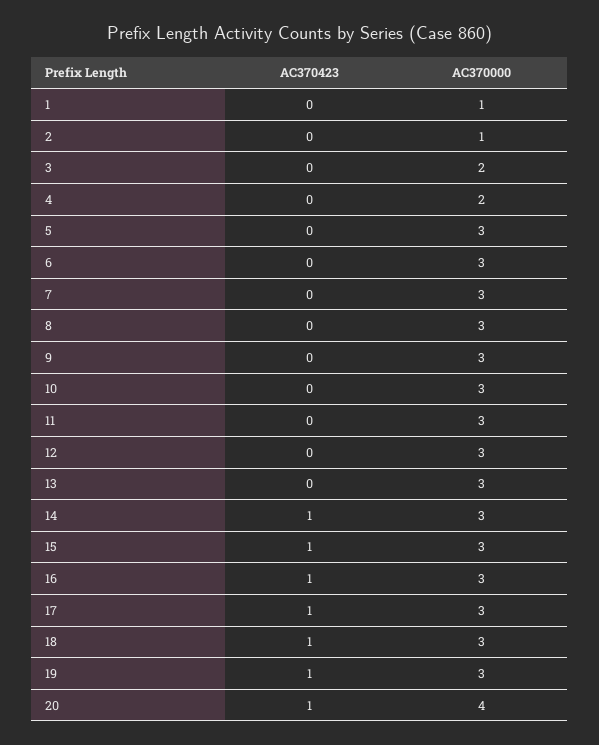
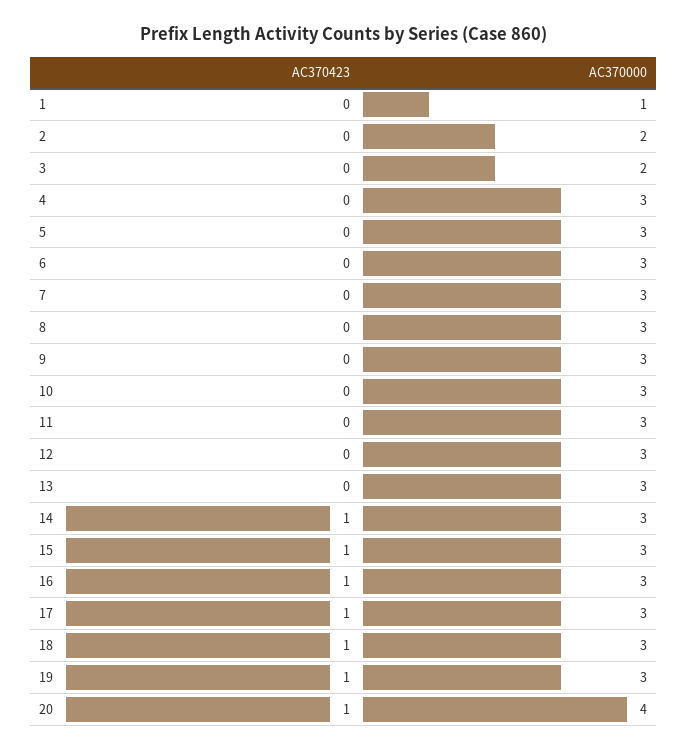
  {
    "AC370423": {
      "1": 0,
      "2": 0,
      "3": 0,
      "4": 0,
      "5": 0,
      "6": 0,
      "7": 0,
      "8": 0,
      "9": 0,
      "10": 0,
      "11": 0,
      "12": 0,
      "13": 0,
      "14": 1,
      "15": 1,
      "16": 1,
      "17": 1,
      "18": 1,
      "19": 1,
      "20": 1
    },
    "AC370000": {
      "1": 1,
-     "2": 1,
+     "2": 2,
      "3": 2,
-     "4": 2,
+     "4": 3,
      "5": 3,
      "6": 3,
      "7": 3,
      "8": 3,
      "9": 3,
      "10": 3,
      "11": 3,
      "12": 3,
      "13": 3,
      "14": 3,
      "15": 3,
      "16": 3,
      "17": 3,
      "18": 3,
      "19": 3,
      "20": 4
    }
  }

